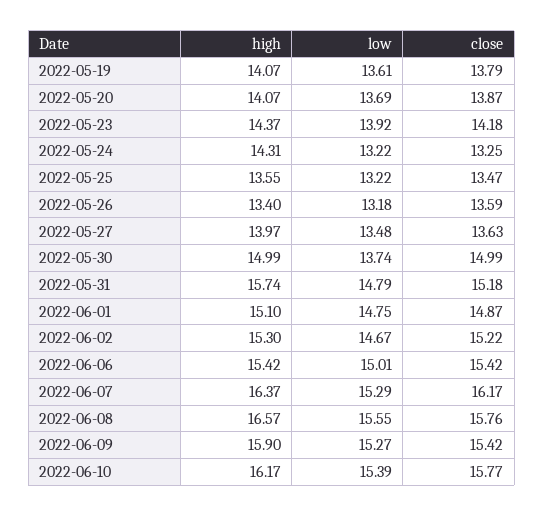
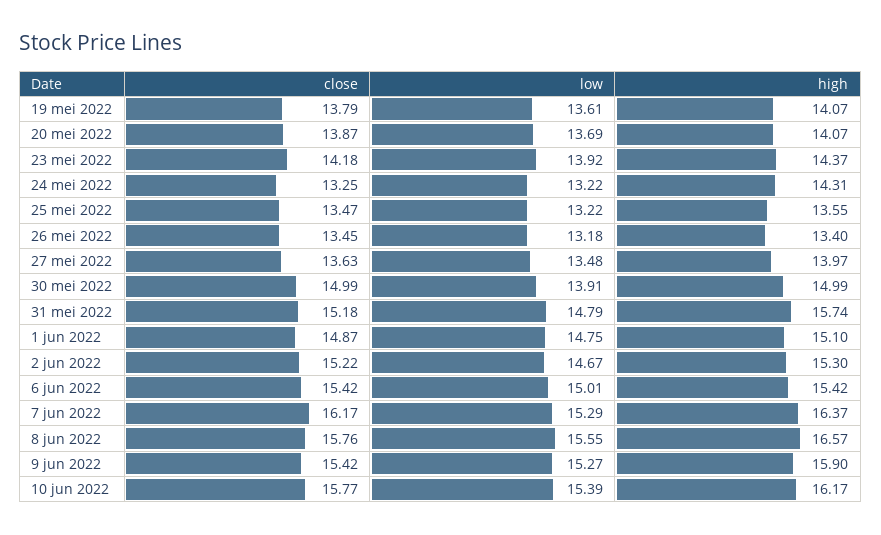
  {
    "high": {
      "2022-05-19": 14.07,
      "2022-05-20": 14.07,
      "2022-05-23": 14.37,
      "2022-05-24": 14.31,
      "2022-05-25": 13.55,
      "2022-05-26": 13.4,
      "2022-05-27": 13.97,
      "2022-05-30": 14.99,
      "2022-05-31": 15.74,
      "2022-06-01": 15.1,
      "2022-06-02": 15.3,
      "2022-06-06": 15.42,
      "2022-06-07": 16.37,
      "2022-06-08": 16.57,
      "2022-06-09": 15.9,
      "2022-06-10": 16.17
    },
    "low": {
      "2022-05-19": 13.61,
      "2022-05-20": 13.69,
      "2022-05-23": 13.92,
      "2022-05-24": 13.22,
      "2022-05-25": 13.22,
      "2022-05-26": 13.18,
      "2022-05-27": 13.48,
-     "2022-05-30": 13.74,
+     "2022-05-30": 13.91,
      "2022-05-31": 14.79,
      "2022-06-01": 14.75,
      "2022-06-02": 14.67,
      "2022-06-06": 15.01,
      "2022-06-07": 15.29,
      "2022-06-08": 15.55,
      "2022-06-09": 15.27,
      "2022-06-10": 15.39
    },
    "close": {
      "2022-05-19": 13.79,
      "2022-05-20": 13.87,
      "2022-05-23": 14.18,
      "2022-05-24": 13.25,
      "2022-05-25": 13.47,
-     "2022-05-26": 13.59,
+     "2022-05-26": 13.45,
      "2022-05-27": 13.63,
      "2022-05-30": 14.99,
      "2022-05-31": 15.18,
      "2022-06-01": 14.87,
      "2022-06-02": 15.22,
      "2022-06-06": 15.42,
      "2022-06-07": 16.17,
      "2022-06-08": 15.76,
      "2022-06-09": 15.42,
      "2022-06-10": 15.77
    }
  }

